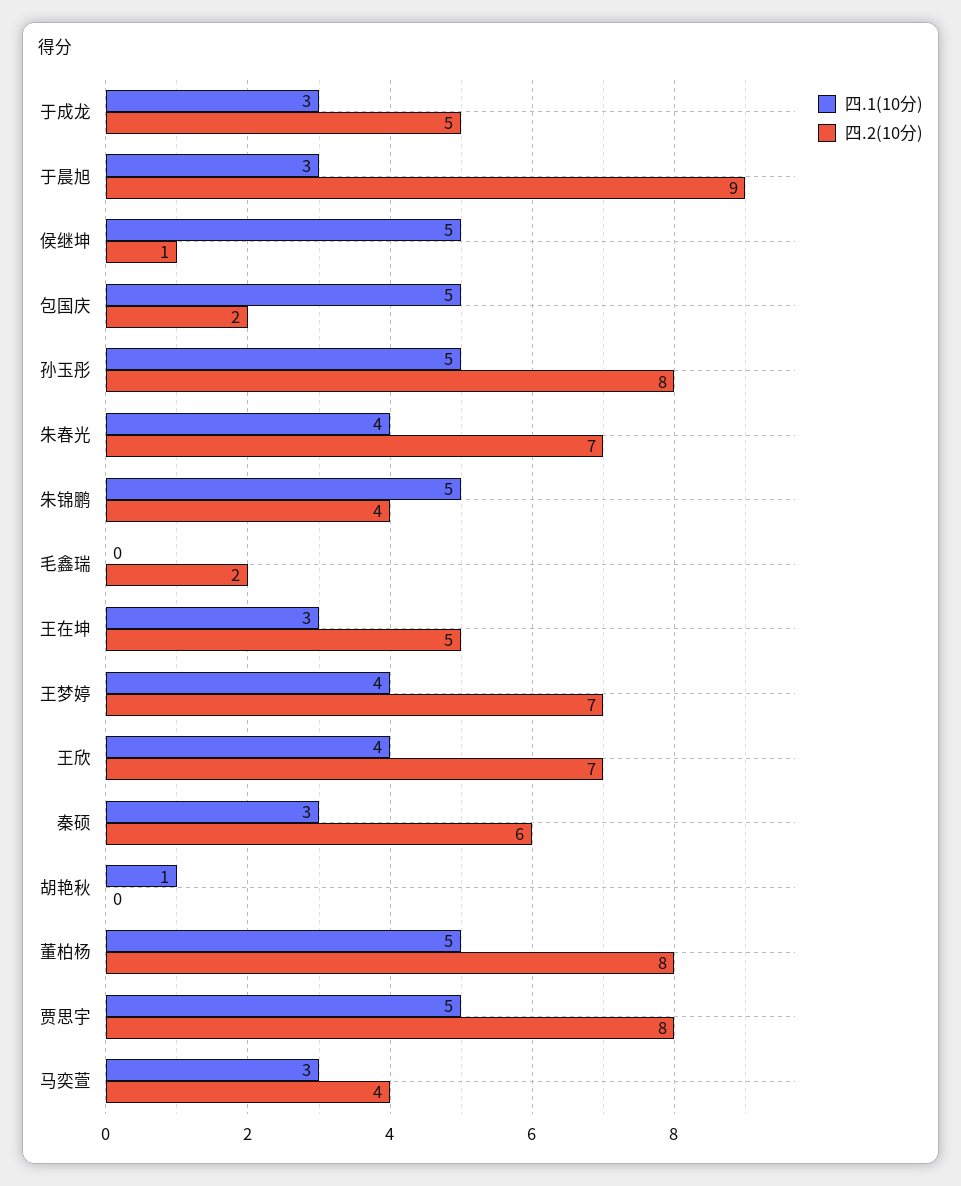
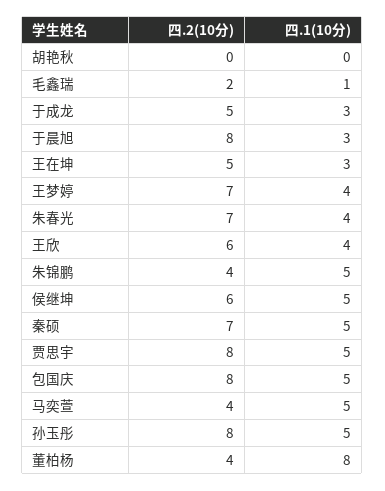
  {
    "四.1(10分)": {
      "于成龙": 3,
      "于晨旭": 3,
      "侯继坤": 5,
      "包国庆": 5,
      "孙玉彤": 5,
      "朱春光": 4,
      "朱锦鹏": 5,
-     "毛鑫瑞": 0,
+     "毛鑫瑞": 1,
      "王在坤": 3,
      "王梦婷": 4,
      "王欣": 4,
-     "秦硕": 3,
+     "秦硕": 5,
-     "胡艳秋": 1,
+     "胡艳秋": 0,
-     "董柏杨": 5,
+     "董柏杨": 8,
      "贾思宇": 5,
-     "马奕萱": 3
+     "马奕萱": 5
    },
    "四.2(10分)": {
      "于成龙": 5,
-     "于晨旭": 9,
+     "于晨旭": 8,
-     "侯继坤": 1,
+     "侯继坤": 6,
-     "包国庆": 2,
+     "包国庆": 8,
      "孙玉彤": 8,
      "朱春光": 7,
      "朱锦鹏": 4,
      "毛鑫瑞": 2,
      "王在坤": 5,
      "王梦婷": 7,
-     "王欣": 7,
+     "王欣": 6,
-     "秦硕": 6,
+     "秦硕": 7,
      "胡艳秋": 0,
-     "董柏杨": 8,
+     "董柏杨": 4,
      "贾思宇": 8,
      "马奕萱": 4
    }
  }

